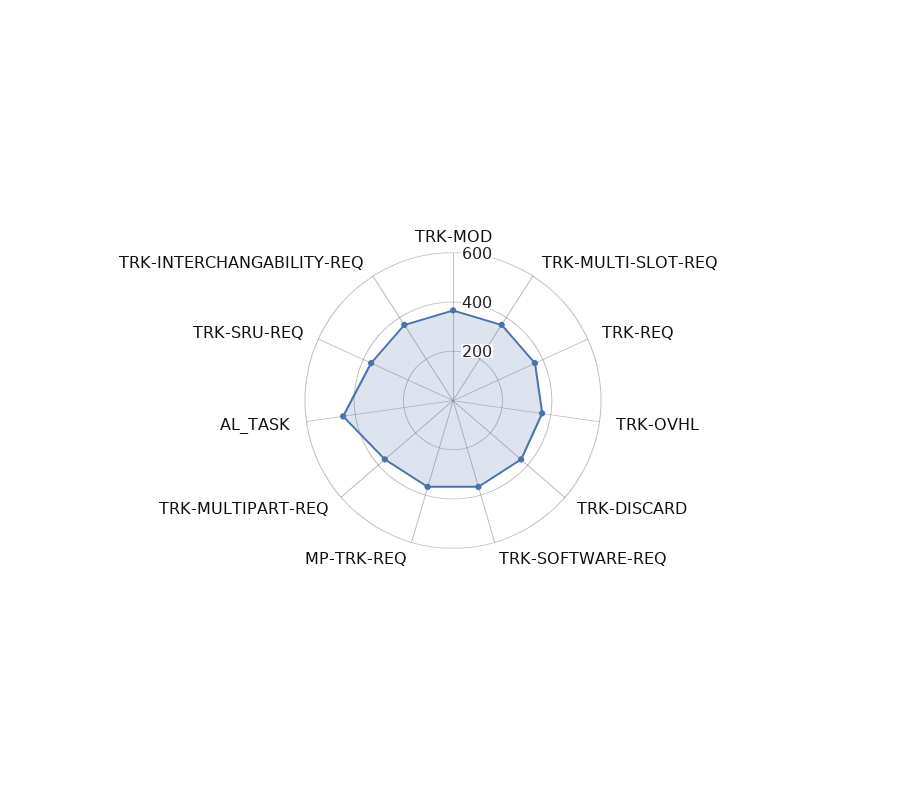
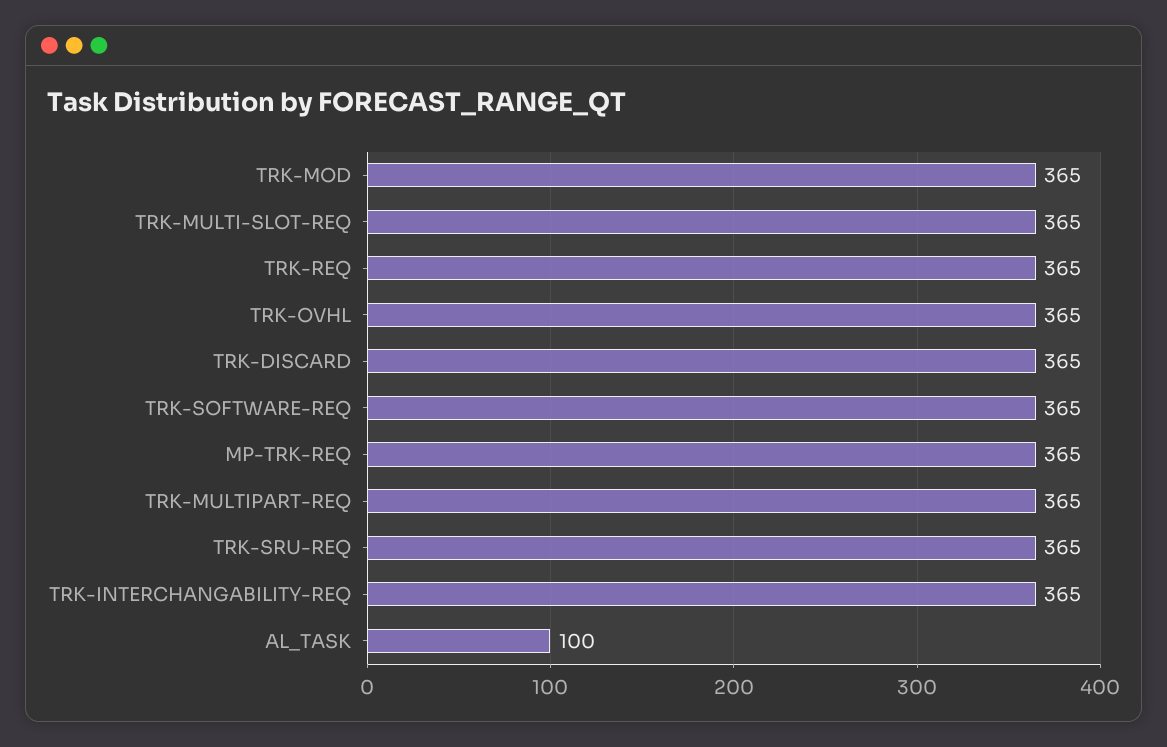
  {
    "TRK-MOD": 365,
    "TRK-MULTI-SLOT-REQ": 365,
    "TRK-REQ": 365,
    "TRK-OVHL": 365,
    "TRK-DISCARD": 365,
    "TRK-SOFTWARE-REQ": 365,
    "MP-TRK-REQ": 365,
    "TRK-MULTIPART-REQ": 365,
-   "AL_TASK": 450,
+   "AL_TASK": 100,
    "TRK-SRU-REQ": 365,
    "TRK-INTERCHANGABILITY-REQ": 365
  }

